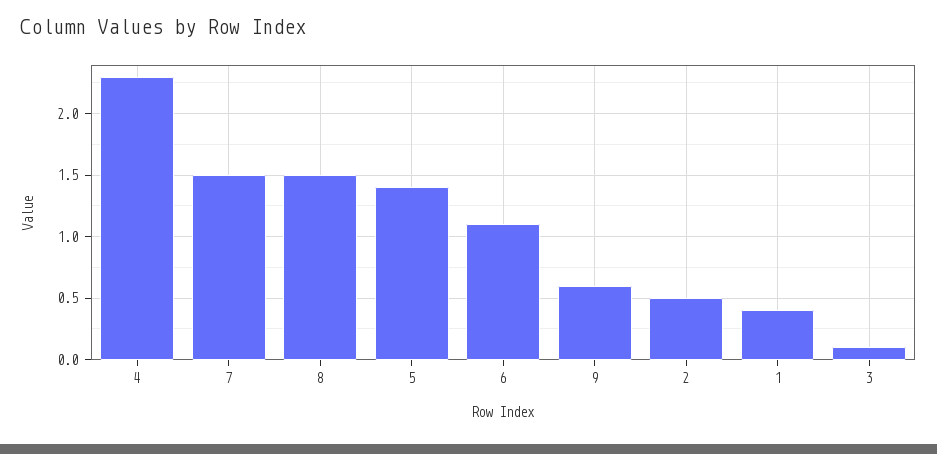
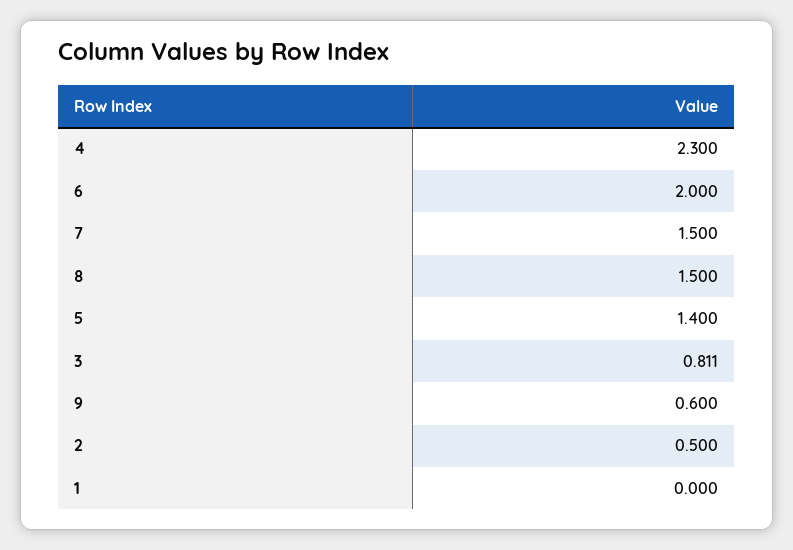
  {
    "4": 2.3,
    "7": 1.5,
    "8": 1.5,
    "5": 1.4,
-   "6": 1.1,
+   "6": 2,
    "9": 0.6,
    "2": 0.5,
-   "1": 0.4,
+   "1": 0,
-   "3": 0.1
+   "3": 0.811
  }

